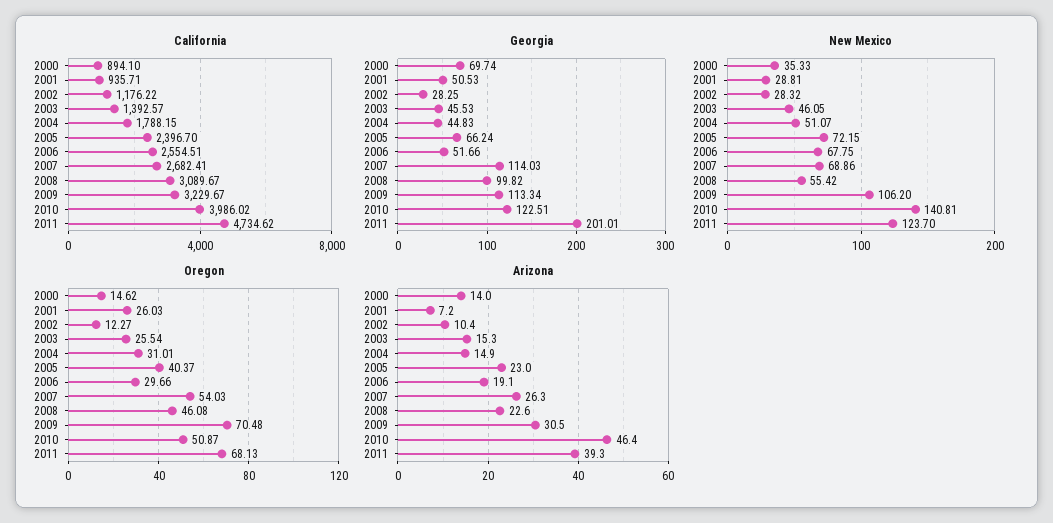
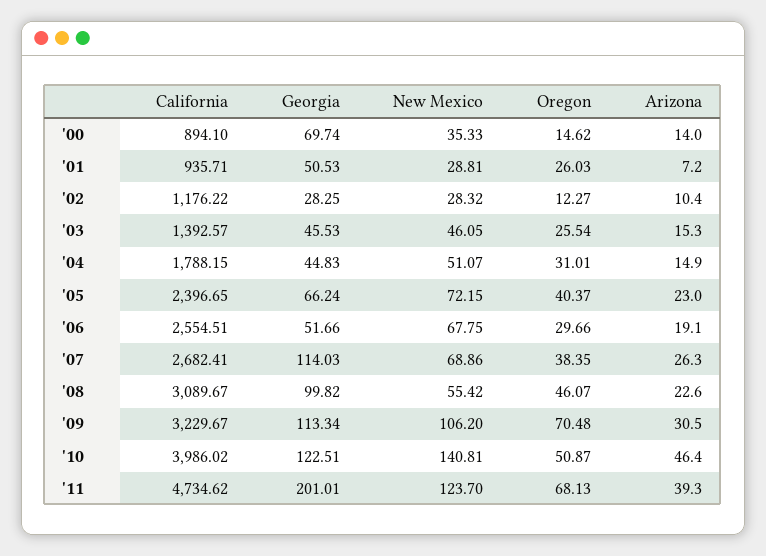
  {
    "California": {
      "2000": 894.1,
      "2001": 935.71,
      "2002": 1176.22,
      "2003": 1392.57,
      "2004": 1788.15,
-     "2005": 2396.7,
+     "2005": 2396.65,
      "2006": 2554.51,
      "2007": 2682.41,
      "2008": 3089.67,
      "2009": 3229.67,
      "2010": 3986.02,
      "2011": 4734.62
    },
    "Georgia": {
      "2000": 69.74,
      "2001": 50.53,
      "2002": 28.25,
      "2003": 45.53,
      "2004": 44.83,
      "2005": 66.24,
      "2006": 51.66,
      "2007": 114.03,
      "2008": 99.82,
      "2009": 113.34,
      "2010": 122.51,
      "2011": 201.01
    },
    "New Mexico": {
      "2000": 35.33,
      "2001": 28.81,
      "2002": 28.32,
      "2003": 46.05,
      "2004": 51.07,
      "2005": 72.15,
      "2006": 67.75,
      "2007": 68.86,
      "2008": 55.42,
      "2009": 106.2,
      "2010": 140.81,
      "2011": 123.7
    },
    "Oregon": {
      "2000": 14.62,
      "2001": 26.03,
      "2002": 12.27,
      "2003": 25.54,
      "2004": 31.01,
      "2005": 40.37,
      "2006": 29.66,
-     "2007": 54.03,
+     "2007": 38.35,
-     "2008": 46.08,
+     "2008": 46.07,
      "2009": 70.48,
      "2010": 50.87,
      "2011": 68.13
    },
    "Arizona": {
      "2000": 14,
      "2001": 7.2,
      "2002": 10.4,
      "2003": 15.3,
      "2004": 14.9,
      "2005": 23,
      "2006": 19.1,
      "2007": 26.3,
      "2008": 22.6,
      "2009": 30.5,
      "2010": 46.4,
      "2011": 39.3
    }
  }

